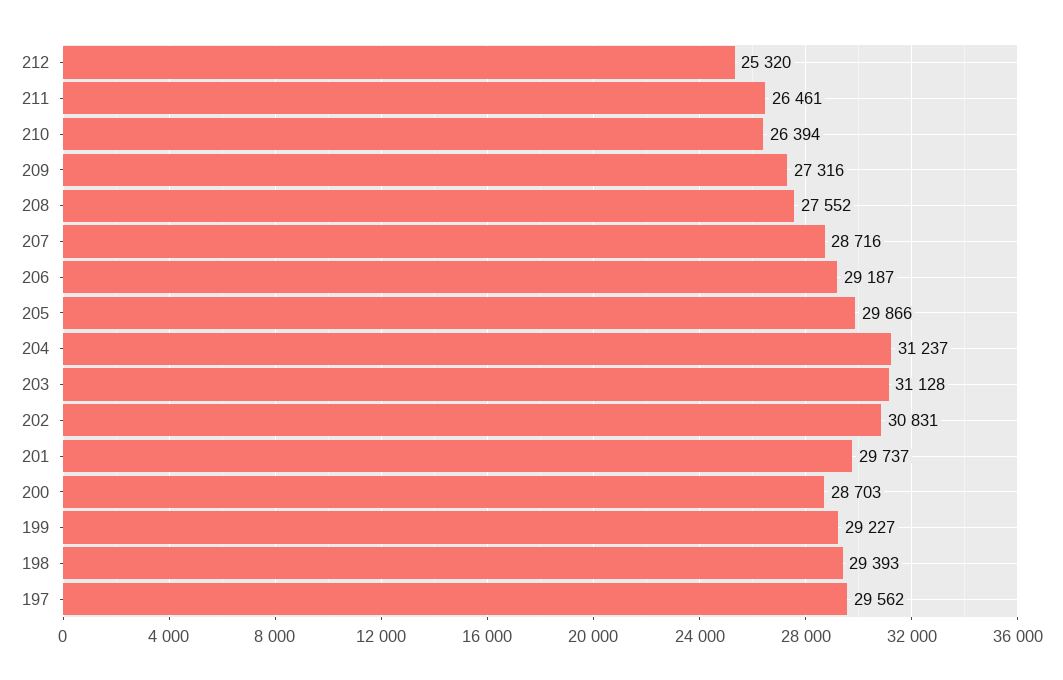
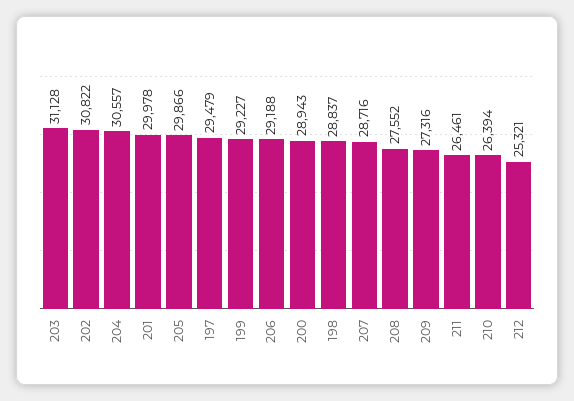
  {
-   "212": 25320,
+   "212": 25321,
    "211": 26461,
    "210": 26394,
    "209": 27316,
    "208": 27552,
    "207": 28716,
-   "206": 29187,
+   "206": 29188,
    "205": 29866,
-   "204": 31237,
+   "204": 30557,
    "203": 31128,
-   "202": 30831,
+   "202": 30822,
-   "201": 29737,
+   "201": 29978,
-   "200": 28703,
+   "200": 28943,
    "199": 29227,
-   "198": 29393,
+   "198": 28837,
-   "197": 29562
+   "197": 29479
  }

